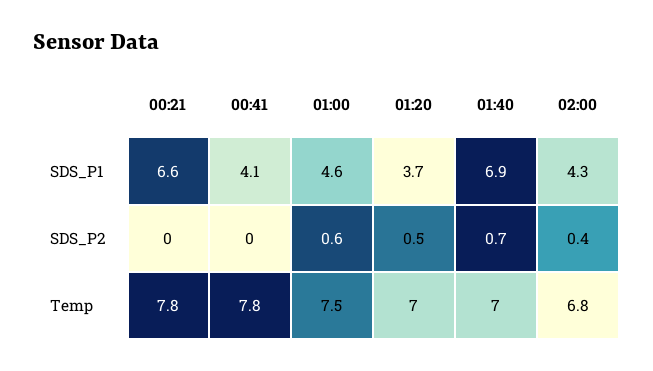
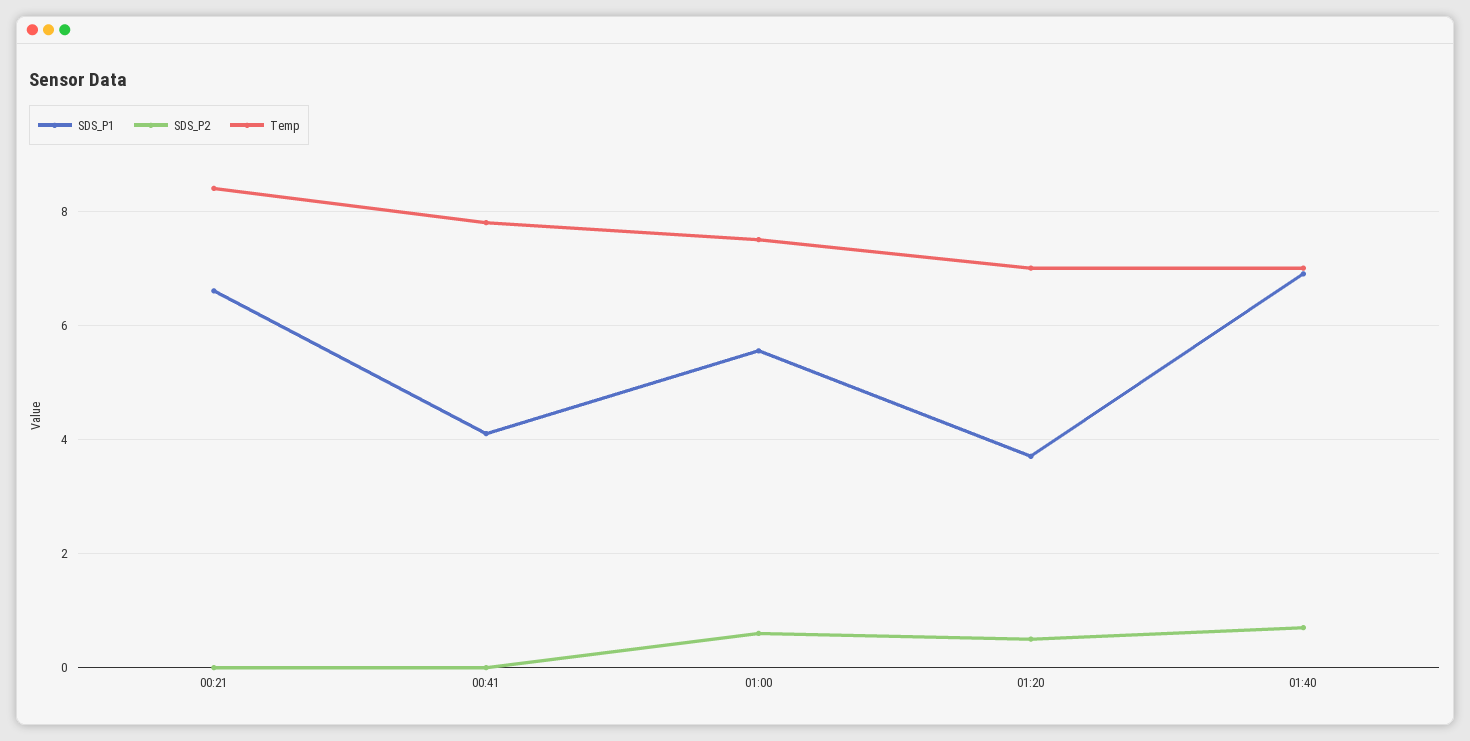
  {
    "SDS_P1": {
      "00:21": 6.6,
      "00:41": 4.1,
-     "01:00": 4.6,
+     "01:00": 5.6,
      "01:20": 3.7,
-     "01:40": 6.9,
+     "01:40": 6.9
-     "02:00": 4.3
    },
    "SDS_P2": {
      "00:21": 0,
      "00:41": 0,
      "01:00": 0.6,
      "01:20": 0.5,
-     "01:40": 0.7,
+     "01:40": 0.7
-     "02:00": 0.4
    },
    "Temp": {
-     "00:21": 7.8,
+     "00:21": 8.4,
      "00:41": 7.8,
      "01:00": 7.5,
      "01:20": 7,
-     "01:40": 7,
+     "01:40": 7
-     "02:00": 6.8
    }
  }

